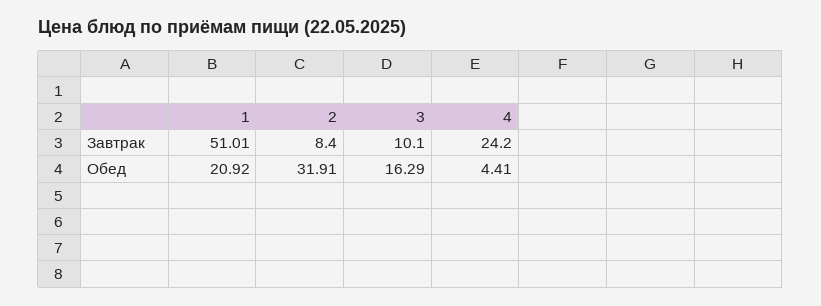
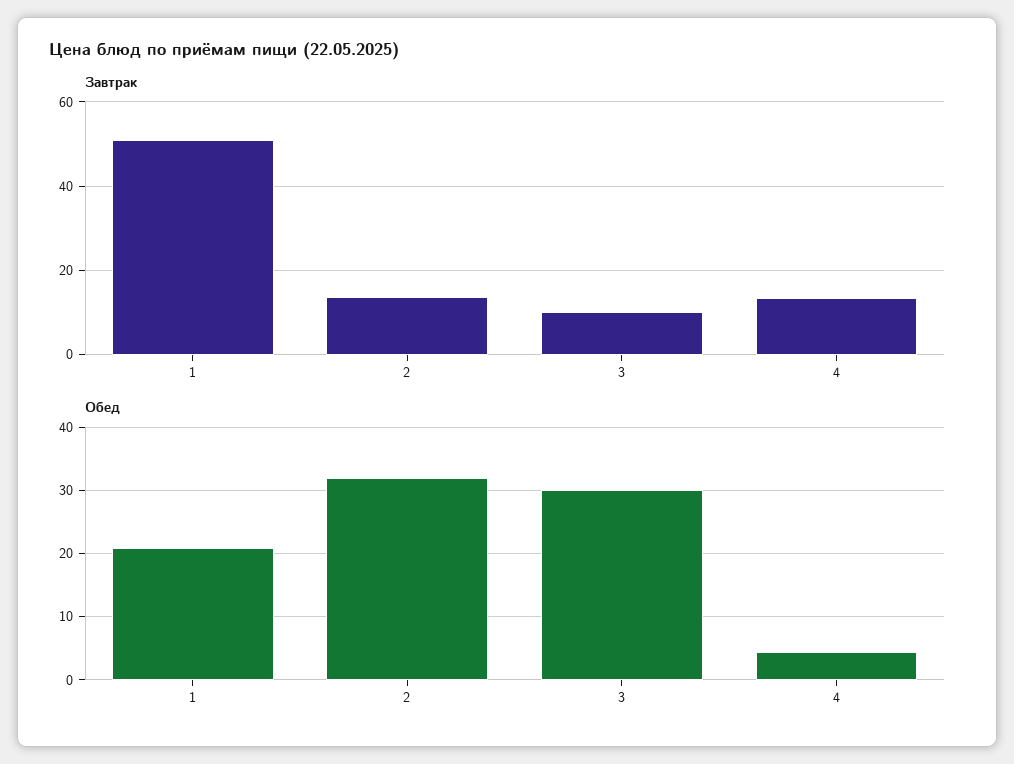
  {
    "Завтрак": {
      "1": 51.01,
-     "2": 8.4,
+     "2": 14,
      "3": 10.1,
-     "4": 24.2
+     "4": 14
    },
    "Обед": {
      "1": 20.92,
      "2": 31.91,
-     "3": 16.29,
+     "3": 30,
      "4": 4.41
    }
  }

